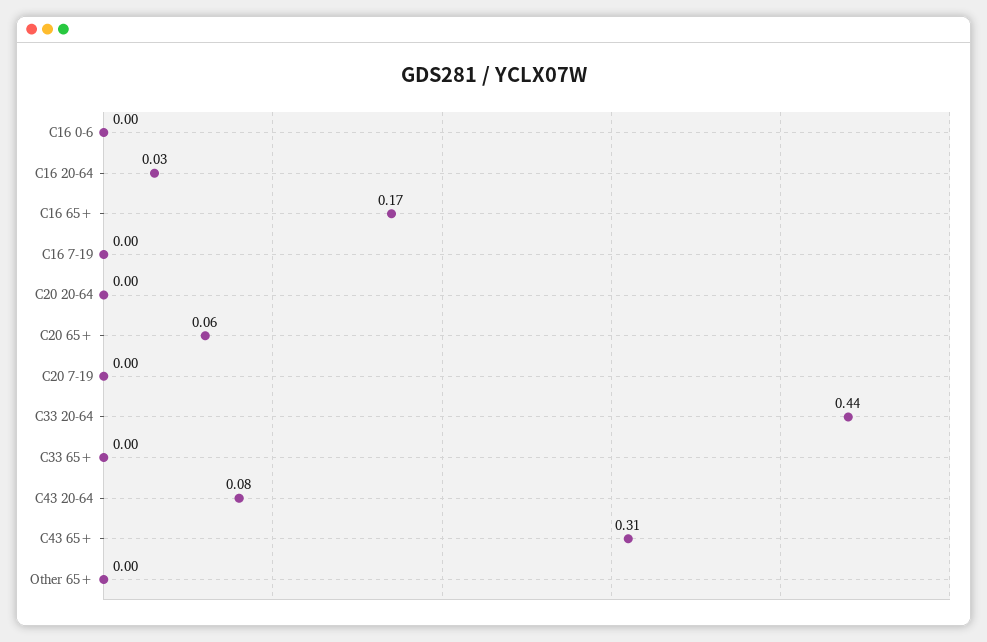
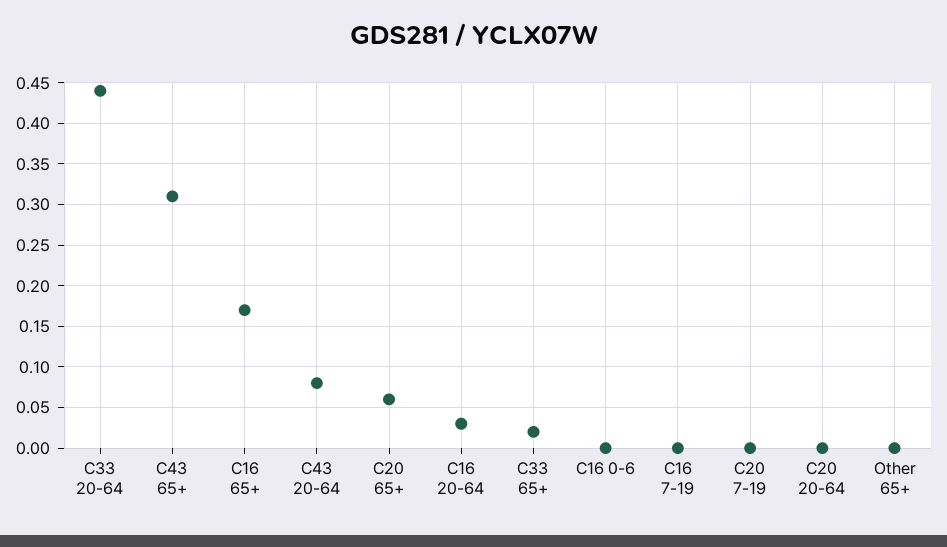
  {
    "C16 0-6": 0,
    "C16 20-64": 0.03,
    "C16 65+": 0.17,
    "C16 7-19": 0,
    "C20 20-64": 0,
    "C20 65+": 0.06,
    "C20 7-19": 0,
    "C33 20-64": 0.44,
-   "C33 65+": 0,
+   "C33 65+": 0.02,
    "C43 20-64": 0.08,
    "C43 65+": 0.31,
    "Other 65+": 0
  }

